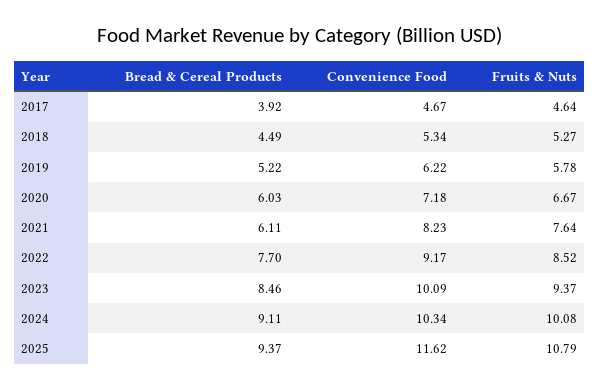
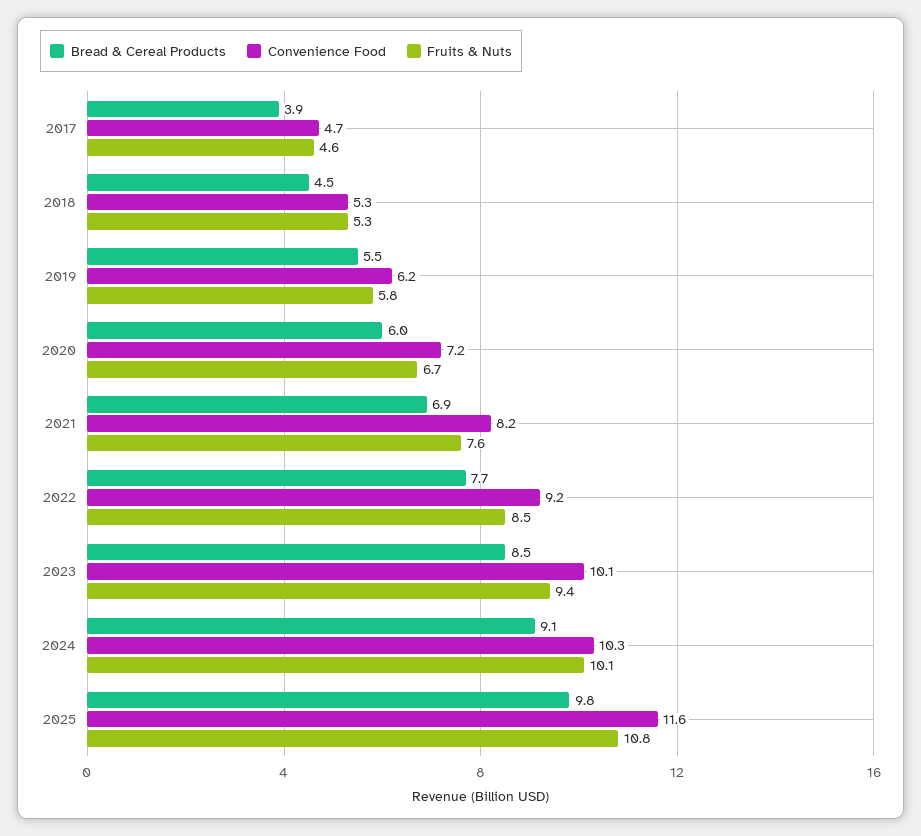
  {
    "Bread & Cereal Products": {
      "2017": 3.92,
      "2018": 4.49,
-     "2019": 5.22,
+     "2019": 5.5,
      "2020": 6.03,
-     "2021": 6.11,
+     "2021": 6.9,
      "2022": 7.7,
      "2023": 8.46,
      "2024": 9.11,
-     "2025": 9.37
+     "2025": 9.8
    },
    "Convenience Food": {
      "2017": 4.67,
      "2018": 5.34,
      "2019": 6.22,
      "2020": 7.18,
      "2021": 8.23,
      "2022": 9.17,
      "2023": 10.09,
      "2024": 10.34,
      "2025": 11.62
    },
    "Fruits & Nuts": {
      "2017": 4.64,
      "2018": 5.27,
      "2019": 5.78,
      "2020": 6.67,
      "2021": 7.64,
      "2022": 8.52,
      "2023": 9.37,
      "2024": 10.08,
      "2025": 10.79
    }
  }

